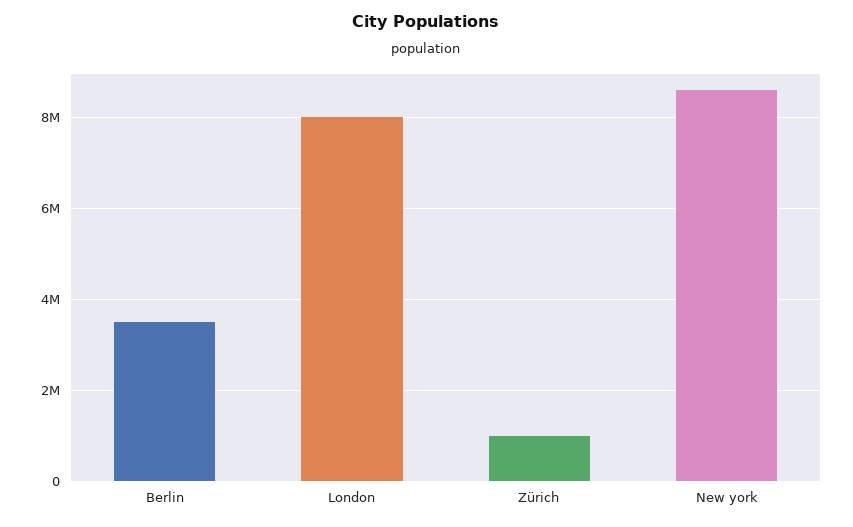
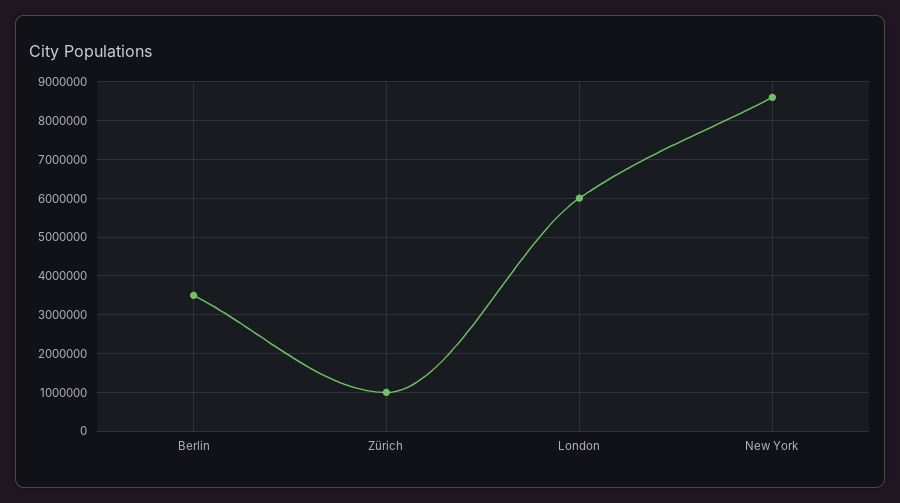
  {
    "Berlin": 3600000,
-   "London": 8000000,
+   "London": 6000000,
    "Zürich": 1000000,
    "New york": 8600000
  }

